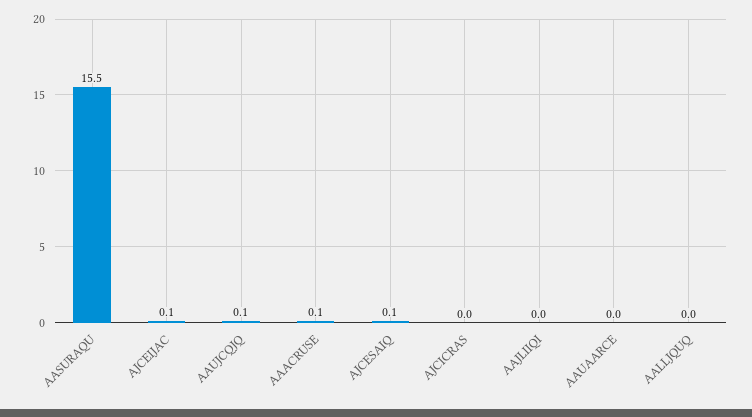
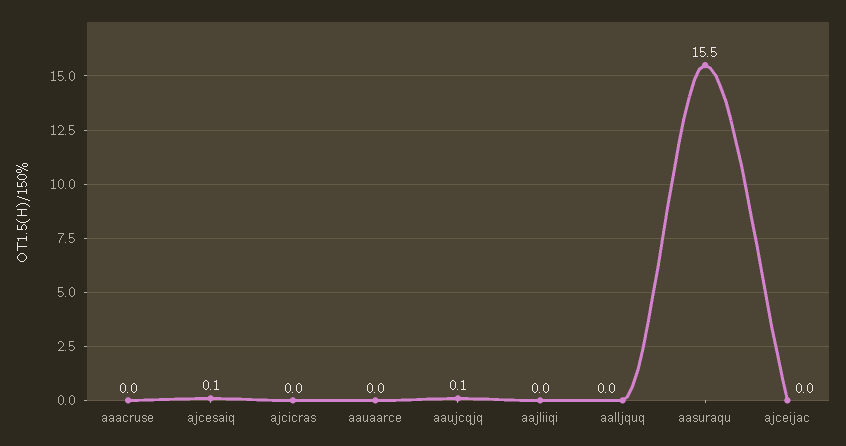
  {
    "AASURAQU": 15.5,
-   "AJCEIJAC": 0.1,
+   "AJCEIJAC": 0,
    "AAUJCQJQ": 0.1,
-   "AAACRUSE": 0.1,
+   "AAACRUSE": 0,
    "AJCESAIQ": 0.1,
    "AJCICRAS": 0,
    "AAJLIIQI": 0,
    "AAUAARCE": 0,
    "AALLJQUQ": 0
  }

